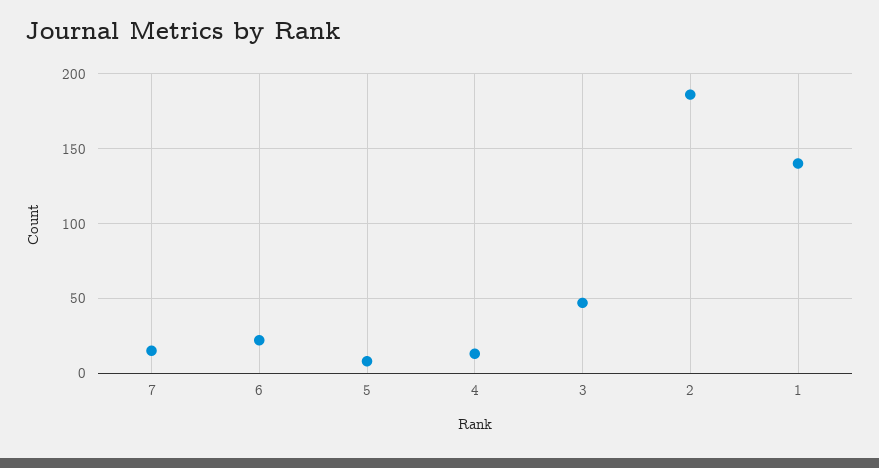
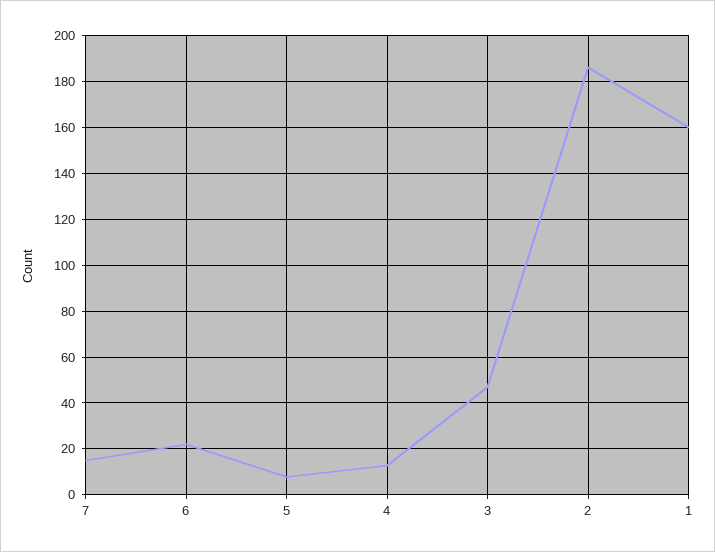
  {
    "7": 15,
    "6": 20,
    "5": 10,
    "4": 15,
    "3": 45,
    "2": 185,
-   "1": 140
+   "1": 160
  }

